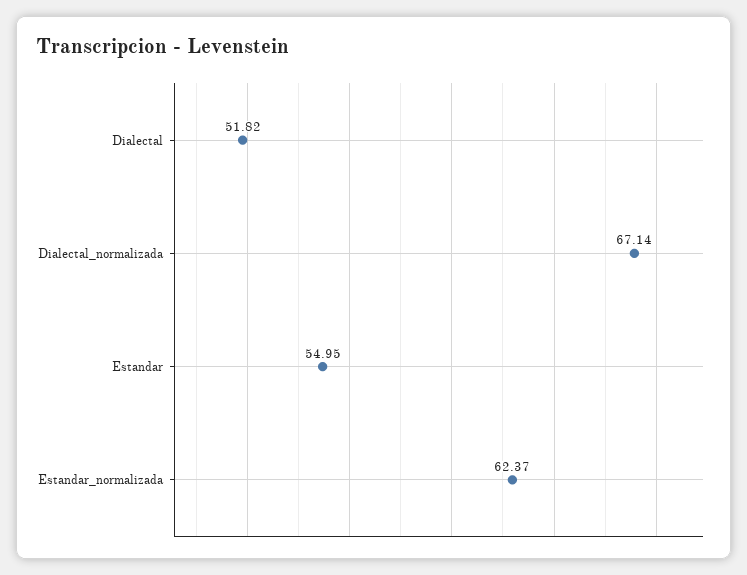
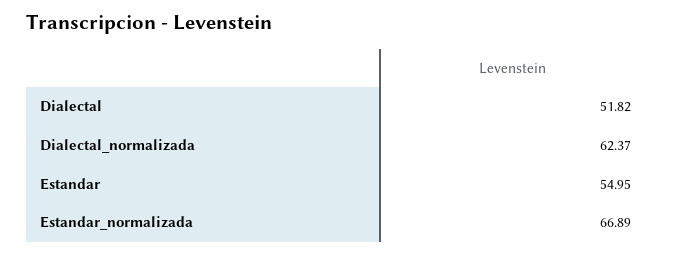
  {
    "Dialectal": 51.82,
-   "Dialectal_normalizada": 67.14,
+   "Dialectal_normalizada": 62.37,
    "Estandar": 54.95,
-   "Estandar_normalizada": 62.37
+   "Estandar_normalizada": 66.89
  }

